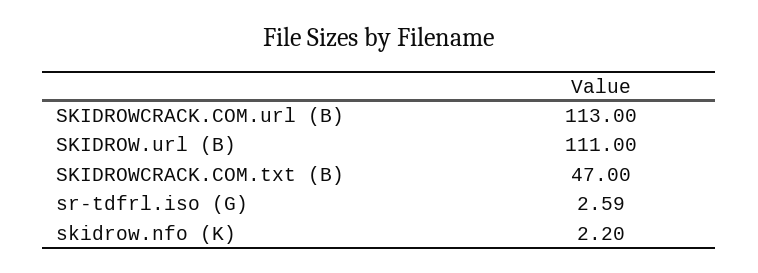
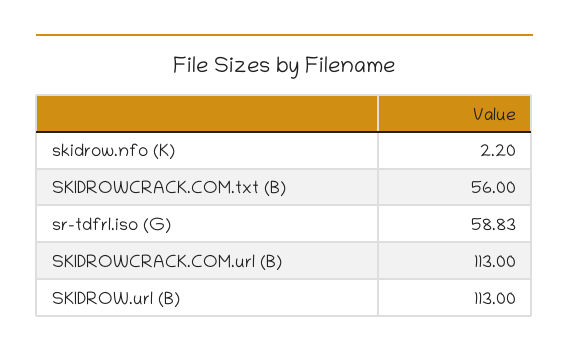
  {
    "SKIDROWCRACK.COM.url (B)": 113,
-   "SKIDROW.url (B)": 111,
+   "SKIDROW.url (B)": 113,
-   "SKIDROWCRACK.COM.txt (B)": 47,
+   "SKIDROWCRACK.COM.txt (B)": 56,
-   "sr-tdfrl.iso (G)": 2.59,
+   "sr-tdfrl.iso (G)": 58.83,
    "skidrow.nfo (K)": 2.2
  }

